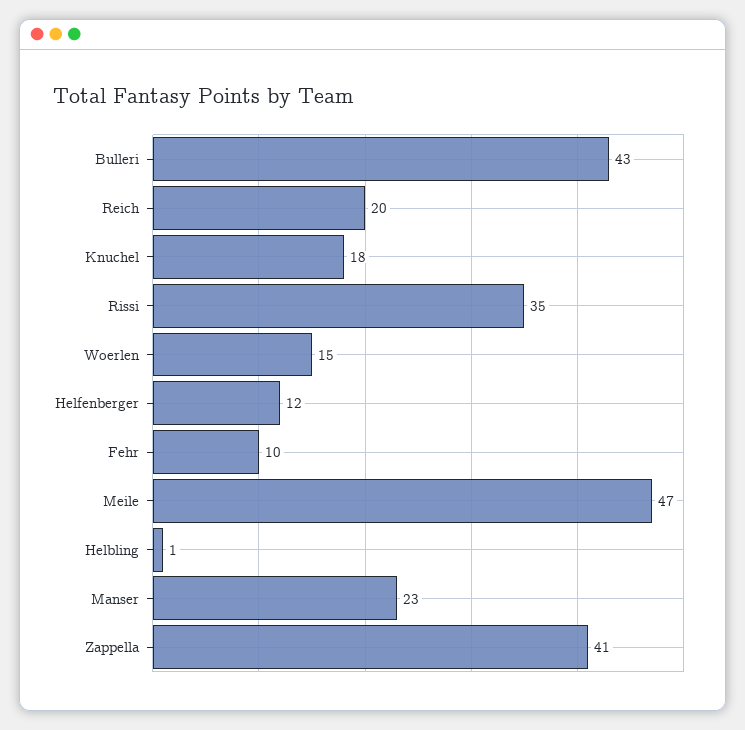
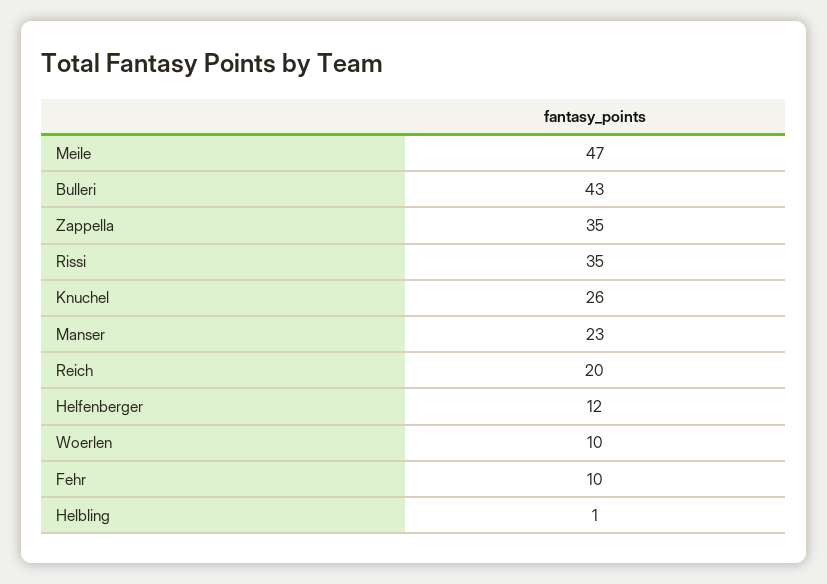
  {
    "Bulleri": 43,
    "Reich": 20,
-   "Knuchel": 18,
+   "Knuchel": 26,
    "Rissi": 35,
-   "Woerlen": 15,
+   "Woerlen": 10,
    "Helfenberger": 12,
    "Fehr": 10,
    "Meile": 47,
    "Helbling": 1,
    "Manser": 23,
-   "Zappella": 41
+   "Zappella": 35
  }

